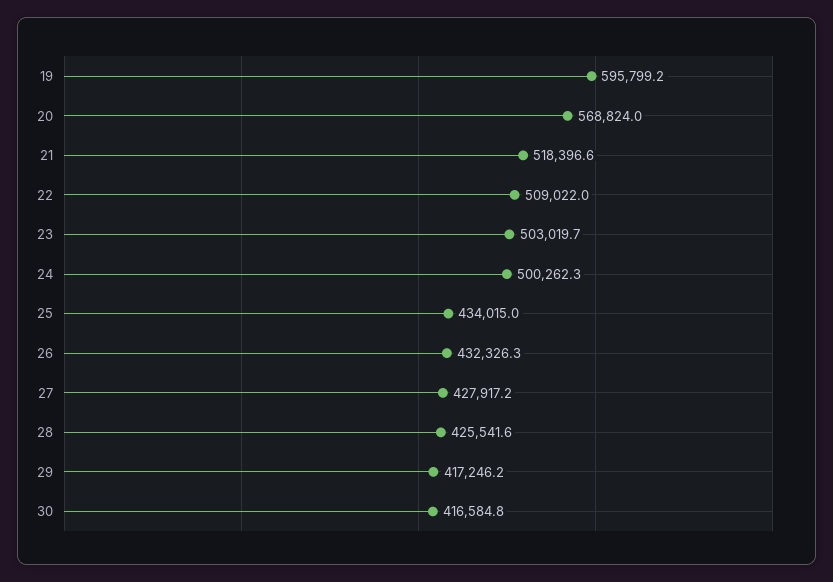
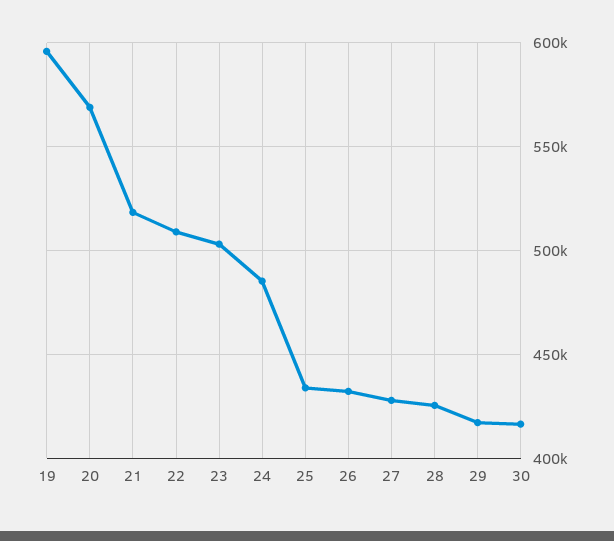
  {
    "19": 595799.2,
    "20": 568824,
    "21": 518396.6,
    "22": 509022,
    "23": 503019.7,
-   "24": 500262.3,
+   "24": 485000,
    "25": 434015,
    "26": 432326.3,
    "27": 427917.2,
    "28": 425541.6,
    "29": 417246.2,
    "30": 416584.8
  }

